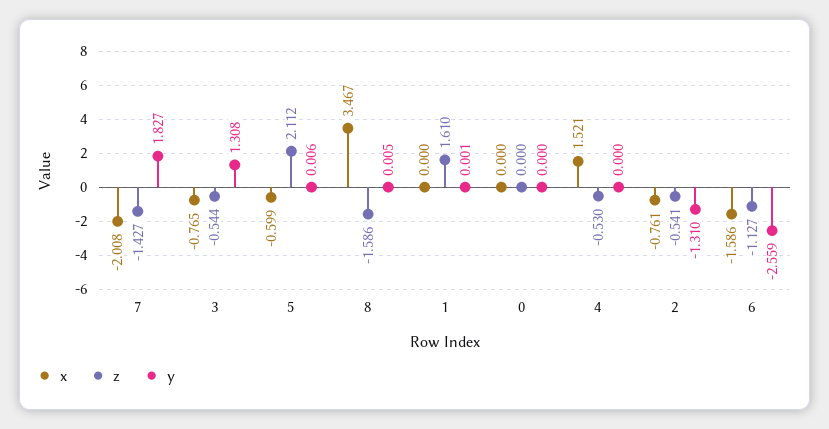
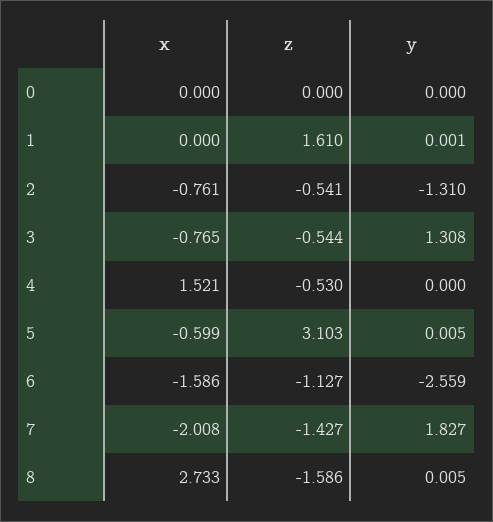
  {
    "x": {
      "7": -2.008,
      "3": -0.765,
      "5": -0.599,
-     "8": 3.467,
+     "8": 2.733,
      "1": 0,
      "0": 0,
      "4": 1.521,
      "2": -0.761,
      "6": -1.586
    },
    "z": {
      "7": -1.427,
      "3": -0.544,
-     "5": 2.112,
+     "5": 3.103,
      "8": -1.586,
      "1": 1.61,
      "0": 0,
      "4": -0.53,
      "2": -0.541,
      "6": -1.127
    },
    "y": {
      "7": 1.827,
      "3": 1.308,
-     "5": 0.006,
+     "5": 0.005,
      "8": 0.005,
      "1": 0.001,
      "0": 0,
      "4": 0,
      "2": -1.31,
      "6": -2.559
    }
  }

